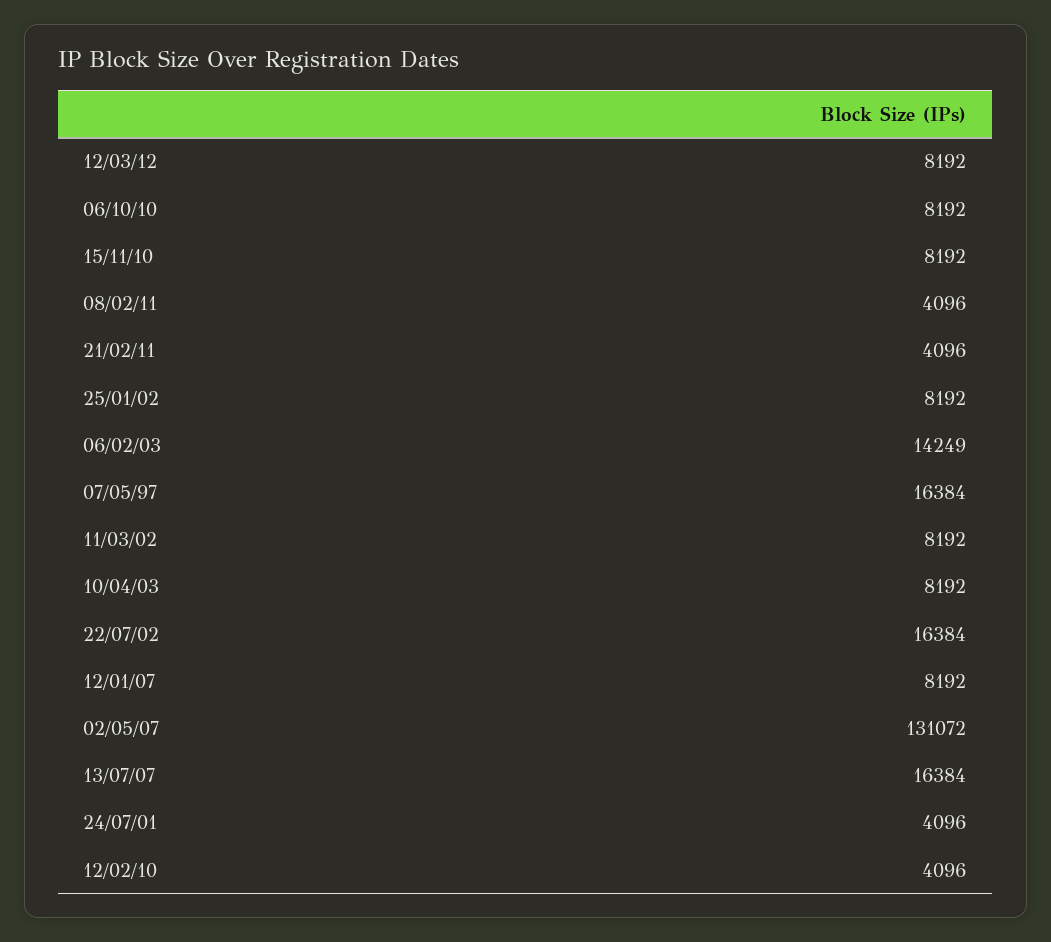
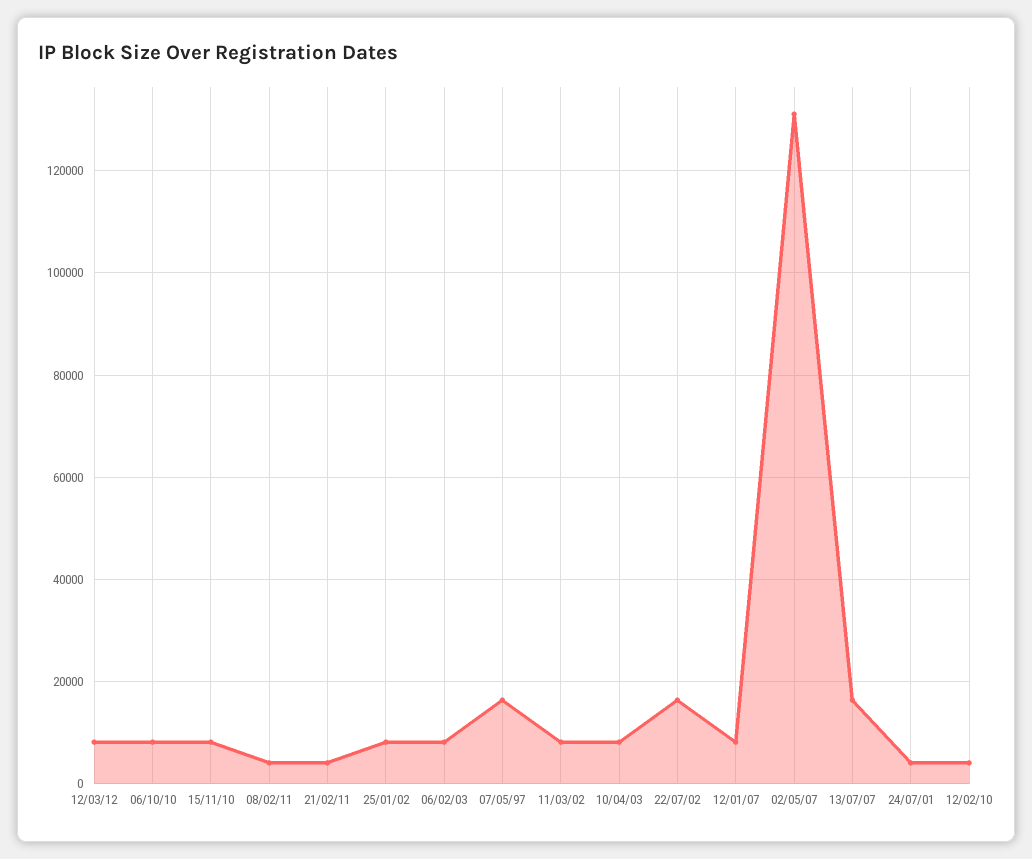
  {
    "12/03/12": 8192,
    "06/10/10": 8192,
    "15/11/10": 8192,
    "08/02/11": 4096,
    "21/02/11": 4096,
    "25/01/02": 8192,
-   "06/02/03": 14249,
+   "06/02/03": 8000,
    "07/05/97": 16384,
    "11/03/02": 8192,
    "10/04/03": 8192,
    "22/07/02": 16384,
    "12/01/07": 8192,
    "02/05/07": 131072,
    "13/07/07": 16384,
    "24/07/01": 4096,
    "12/02/10": 4096
  }

